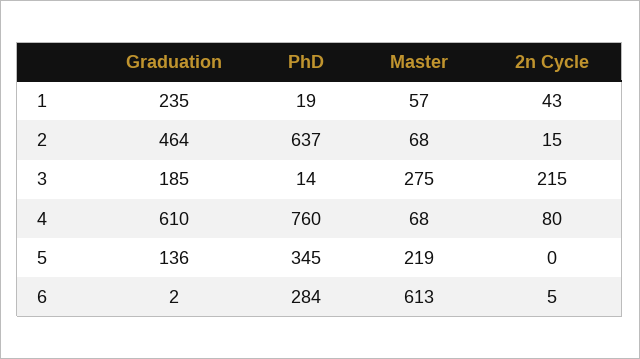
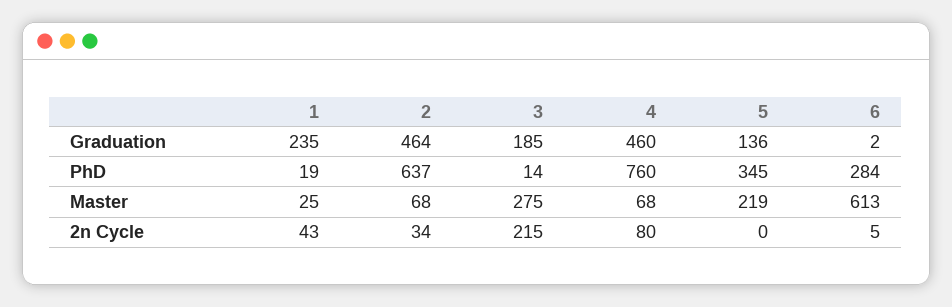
  {
    "Graduation": {
      "1": 235,
      "2": 464,
      "3": 185,
-     "4": 610,
+     "4": 460,
      "5": 136,
      "6": 2
    },
    "PhD": {
      "1": 19,
      "2": 637,
      "3": 14,
      "4": 760,
      "5": 345,
      "6": 284
    },
    "Master": {
-     "1": 57,
+     "1": 25,
      "2": 68,
      "3": 275,
      "4": 68,
      "5": 219,
      "6": 613
    },
    "2n Cycle": {
      "1": 43,
-     "2": 15,
+     "2": 34,
      "3": 215,
      "4": 80,
      "5": 0,
      "6": 5
    }
  }

